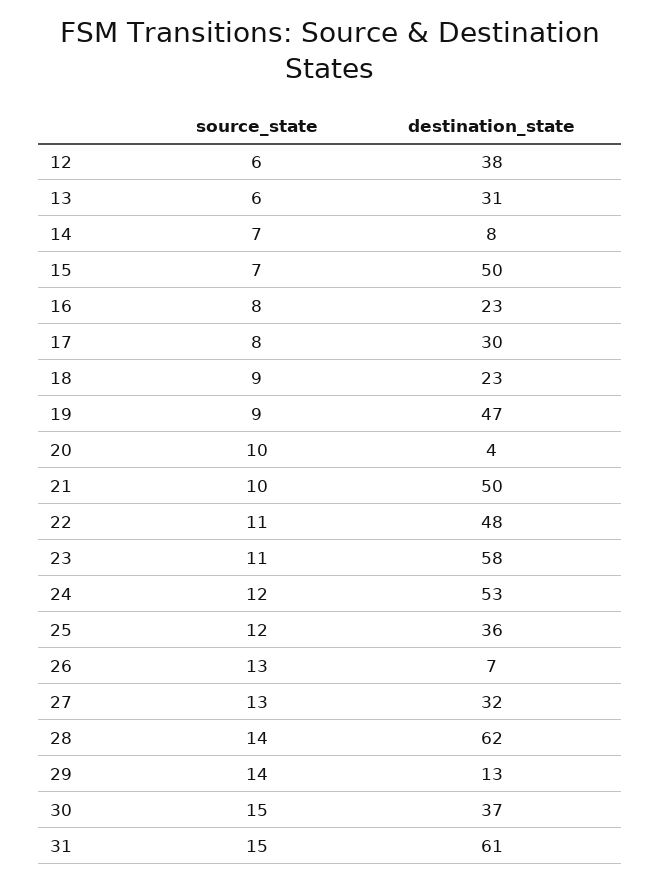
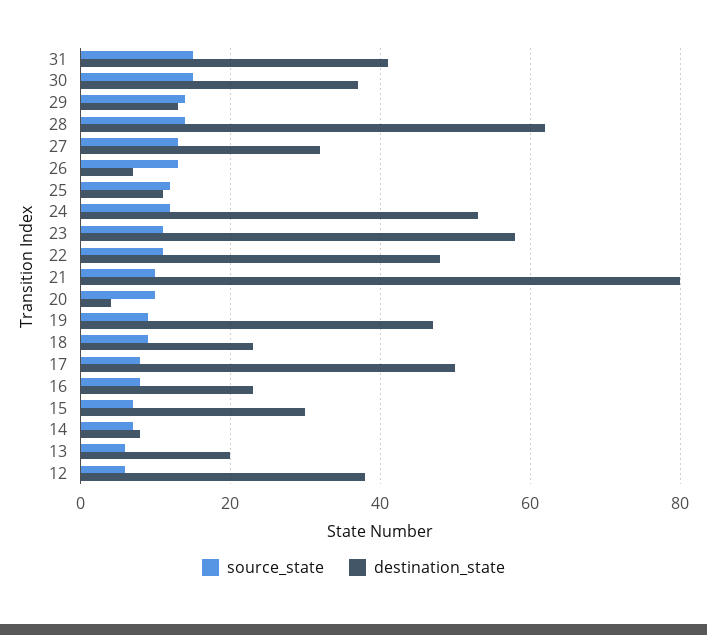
  {
    "source_state": {
      "12": 6,
      "13": 6,
      "14": 7,
      "15": 7,
      "16": 8,
      "17": 8,
      "18": 9,
      "19": 9,
      "20": 10,
      "21": 10,
      "22": 11,
      "23": 11,
      "24": 12,
      "25": 12,
      "26": 13,
      "27": 13,
      "28": 14,
      "29": 14,
      "30": 15,
      "31": 15
    },
    "destination_state": {
      "12": 38,
-     "13": 31,
+     "13": 20,
      "14": 8,
-     "15": 50,
+     "15": 30,
      "16": 23,
-     "17": 30,
+     "17": 50,
      "18": 23,
      "19": 47,
      "20": 4,
-     "21": 50,
+     "21": 80,
      "22": 48,
      "23": 58,
      "24": 53,
-     "25": 36,
+     "25": 10,
      "26": 7,
      "27": 32,
      "28": 62,
      "29": 13,
      "30": 37,
-     "31": 61
+     "31": 40
    }
  }

